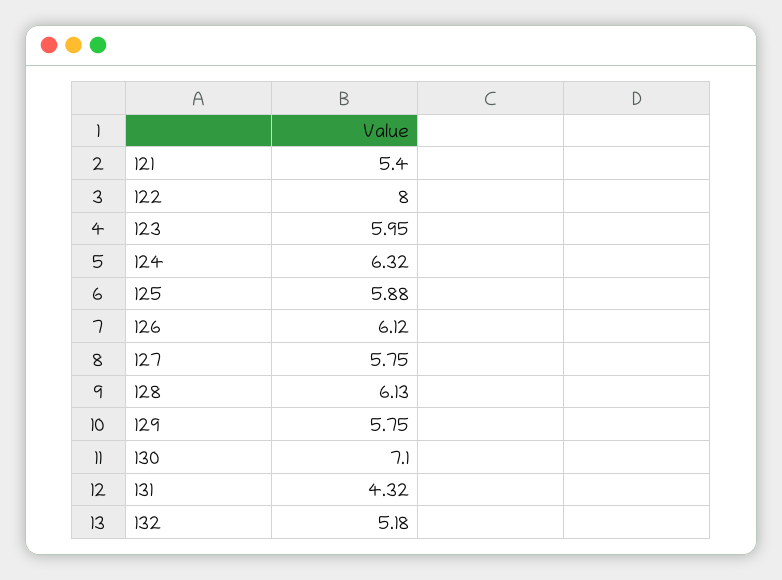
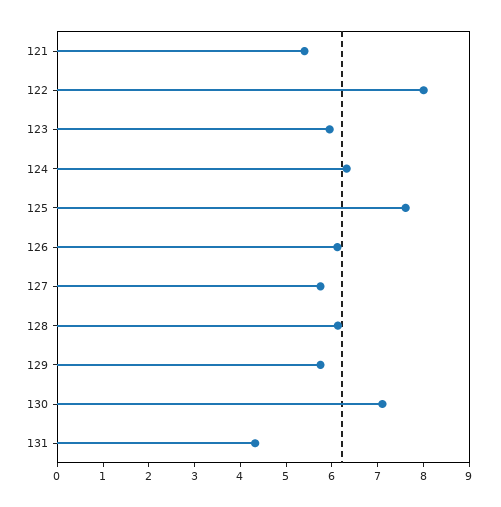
  {
    "121": 5.4,
    "122": 8,
    "123": 5.95,
    "124": 6.32,
-   "125": 5.88,
+   "125": 7.6,
    "126": 6.12,
    "127": 5.75,
    "128": 6.13,
    "129": 5.75,
    "130": 7.1,
-   "131": 4.32,
+   "131": 4.32
-   "132": 5.18
  }

